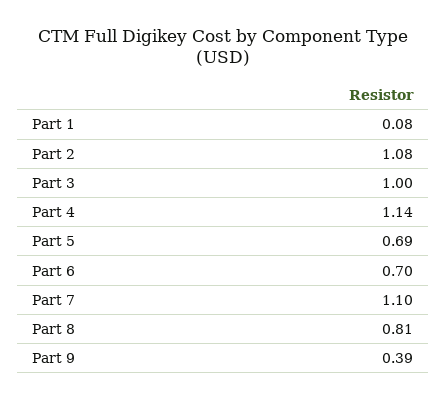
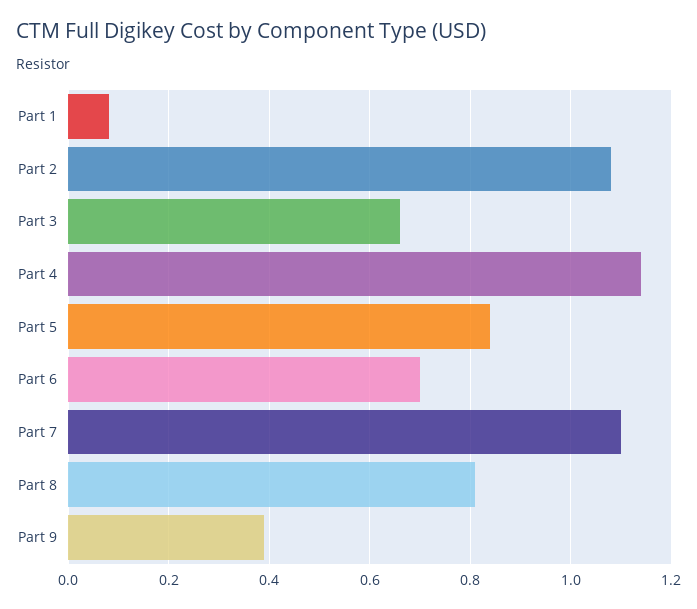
  {
    "Part 1": 0.08,
    "Part 2": 1.08,
-   "Part 3": 1,
+   "Part 3": 0.65,
    "Part 4": 1.14,
-   "Part 5": 0.69,
+   "Part 5": 0.85,
    "Part 6": 0.7,
    "Part 7": 1.1,
    "Part 8": 0.81,
    "Part 9": 0.39
  }

